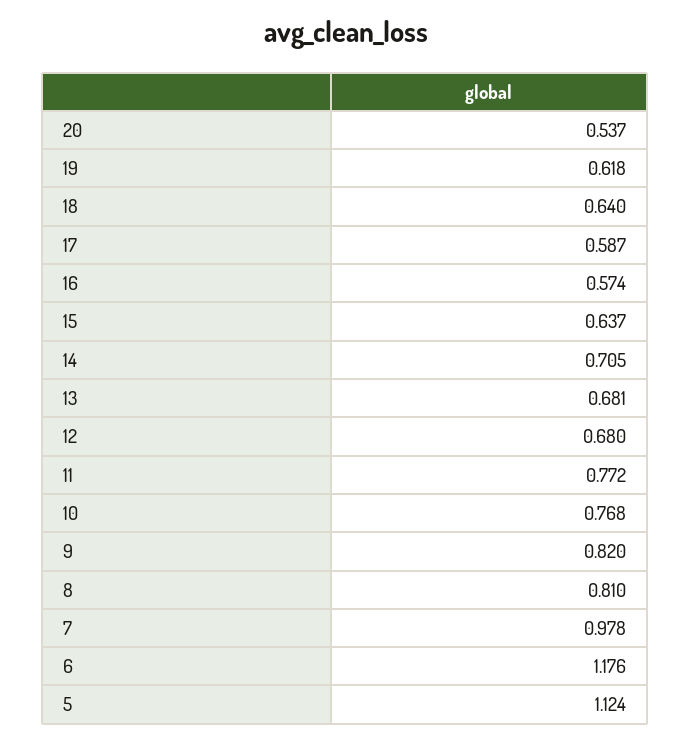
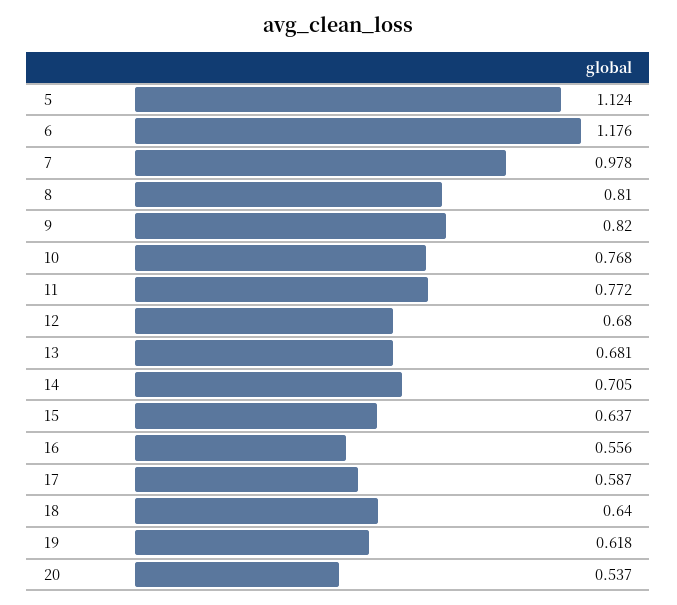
  {
    "20": 0.537,
    "19": 0.618,
    "18": 0.64,
    "17": 0.587,
-   "16": 0.574,
+   "16": 0.556,
    "15": 0.637,
    "14": 0.705,
    "13": 0.681,
    "12": 0.68,
    "11": 0.772,
    "10": 0.768,
    "9": 0.82,
    "8": 0.81,
    "7": 0.978,
    "6": 1.176,
    "5": 1.124
  }

